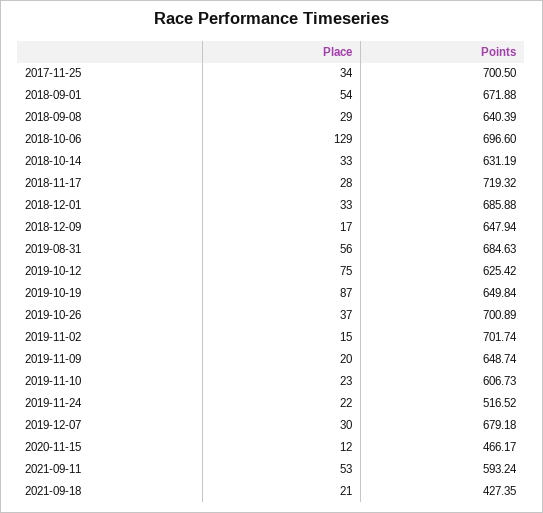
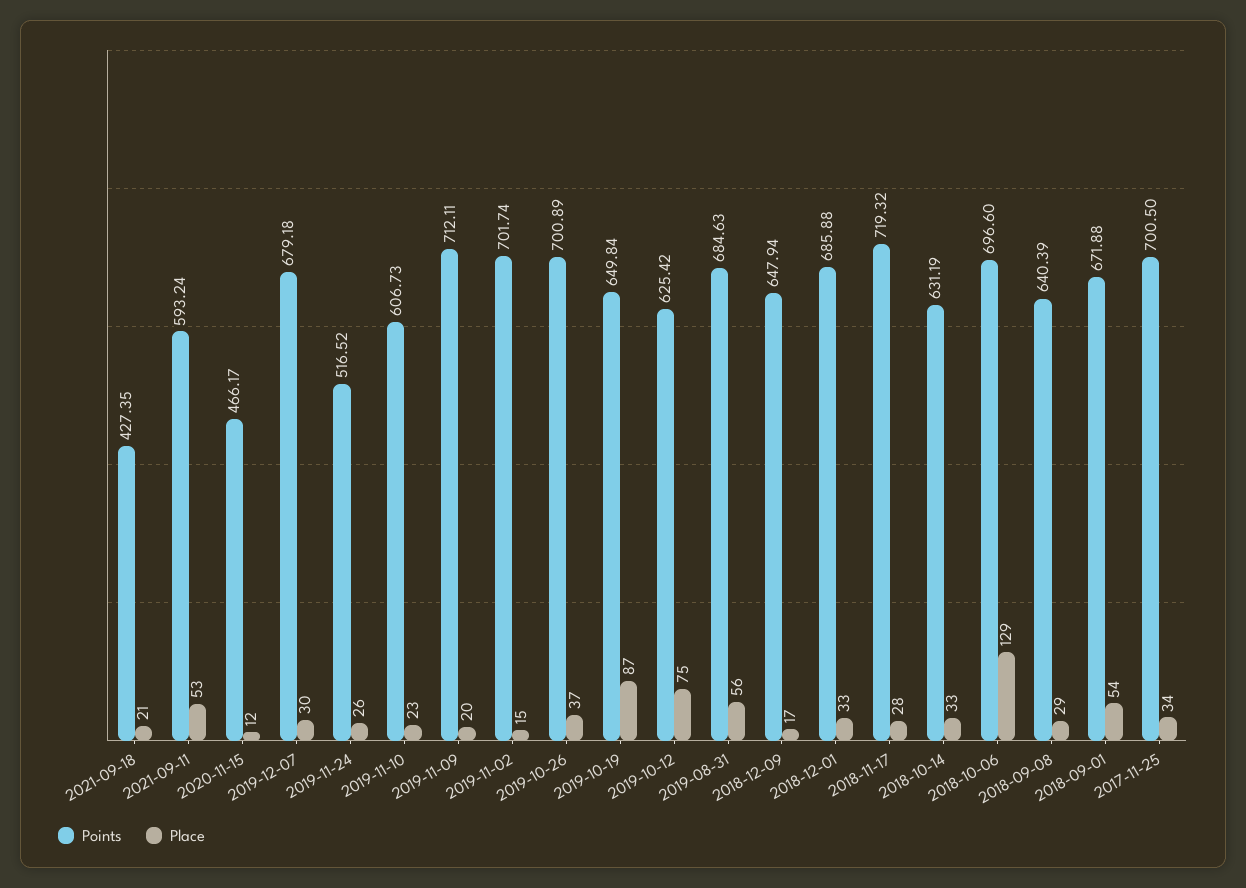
  {
    "Place": {
      "2017-11-25": 34,
      "2018-09-01": 54,
      "2018-09-08": 29,
      "2018-10-06": 129,
      "2018-10-14": 33,
      "2018-11-17": 28,
      "2018-12-01": 33,
      "2018-12-09": 17,
      "2019-08-31": 56,
      "2019-10-12": 75,
      "2019-10-19": 87,
      "2019-10-26": 37,
      "2019-11-02": 15,
      "2019-11-09": 20,
      "2019-11-10": 23,
-     "2019-11-24": 22,
+     "2019-11-24": 26,
      "2019-12-07": 30,
      "2020-11-15": 12,
      "2021-09-11": 53,
      "2021-09-18": 21
    },
    "Points": {
      "2017-11-25": 700.5,
      "2018-09-01": 671.88,
      "2018-09-08": 640.39,
      "2018-10-06": 696.6,
      "2018-10-14": 631.19,
      "2018-11-17": 719.32,
      "2018-12-01": 685.88,
      "2018-12-09": 647.94,
      "2019-08-31": 684.63,
      "2019-10-12": 625.42,
      "2019-10-19": 649.84,
      "2019-10-26": 700.89,
      "2019-11-02": 701.74,
-     "2019-11-09": 648.74,
+     "2019-11-09": 712.11,
      "2019-11-10": 606.73,
      "2019-11-24": 516.52,
      "2019-12-07": 679.18,
      "2020-11-15": 466.17,
      "2021-09-11": 593.24,
      "2021-09-18": 427.35
    }
  }

